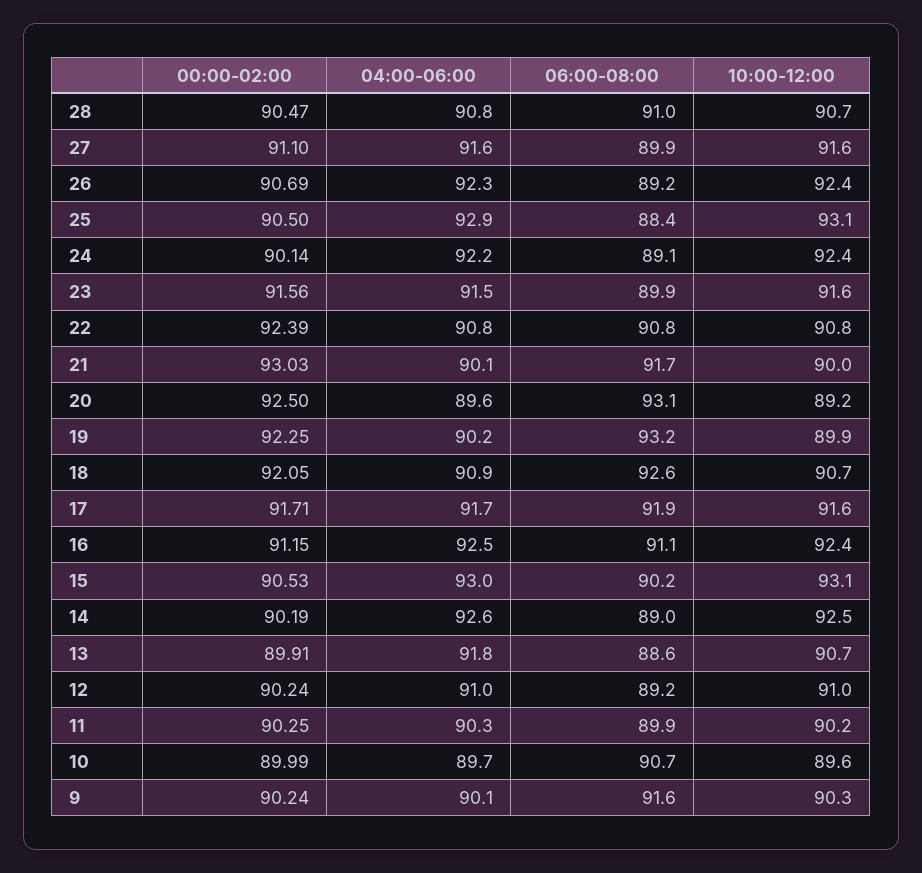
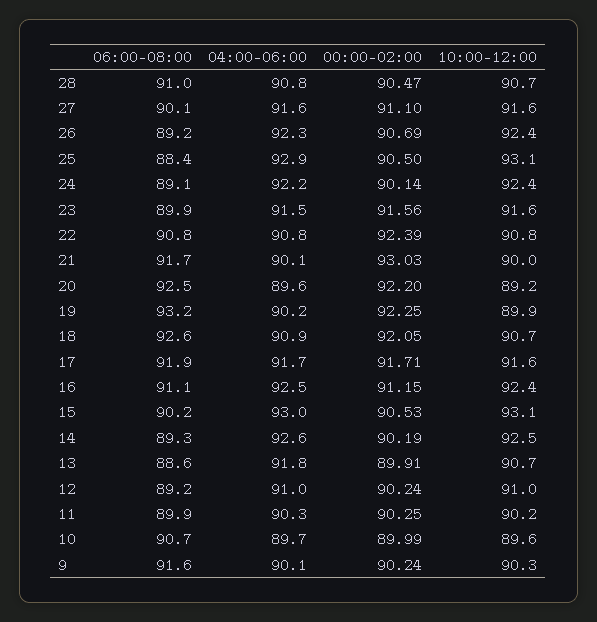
  {
    "00:00-02:00": {
      "28": 90.47,
      "27": 91.1,
      "26": 90.69,
      "25": 90.5,
      "24": 90.14,
      "23": 91.56,
      "22": 92.39,
      "21": 93.03,
-     "20": 92.5,
+     "20": 92.2,
      "19": 92.25,
      "18": 92.05,
      "17": 91.71,
      "16": 91.15,
      "15": 90.53,
      "14": 90.19,
      "13": 89.91,
      "12": 90.24,
      "11": 90.25,
      "10": 89.99,
      "9": 90.24
    },
    "04:00-06:00": {
      "28": 90.8,
      "27": 91.6,
      "26": 92.3,
      "25": 92.9,
      "24": 92.2,
      "23": 91.5,
      "22": 90.8,
      "21": 90.1,
      "20": 89.6,
      "19": 90.2,
      "18": 90.9,
      "17": 91.7,
      "16": 92.5,
      "15": 93,
      "14": 92.6,
      "13": 91.8,
      "12": 91,
      "11": 90.3,
      "10": 89.7,
      "9": 90.1
    },
    "06:00-08:00": {
      "28": 91,
-     "27": 89.9,
+     "27": 90.1,
      "26": 89.2,
      "25": 88.4,
      "24": 89.1,
      "23": 89.9,
      "22": 90.8,
      "21": 91.7,
-     "20": 93.1,
+     "20": 92.5,
      "19": 93.2,
      "18": 92.6,
      "17": 91.9,
      "16": 91.1,
      "15": 90.2,
-     "14": 89,
+     "14": 89.3,
      "13": 88.6,
      "12": 89.2,
      "11": 89.9,
      "10": 90.7,
      "9": 91.6
    },
    "10:00-12:00": {
      "28": 90.7,
      "27": 91.6,
      "26": 92.4,
      "25": 93.1,
      "24": 92.4,
      "23": 91.6,
      "22": 90.8,
      "21": 90,
      "20": 89.2,
      "19": 89.9,
      "18": 90.7,
      "17": 91.6,
      "16": 92.4,
      "15": 93.1,
      "14": 92.5,
      "13": 90.7,
      "12": 91,
      "11": 90.2,
      "10": 89.6,
      "9": 90.3
    }
  }

